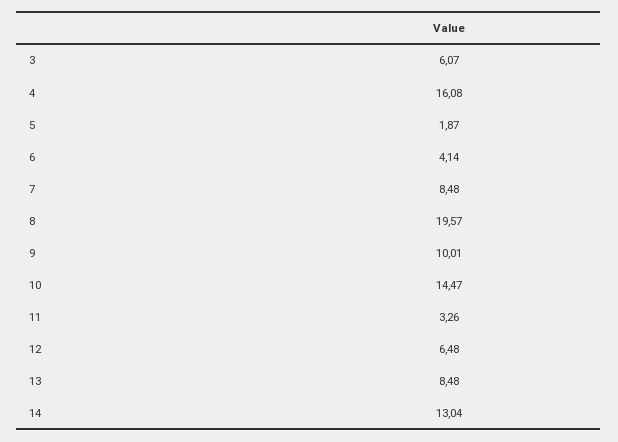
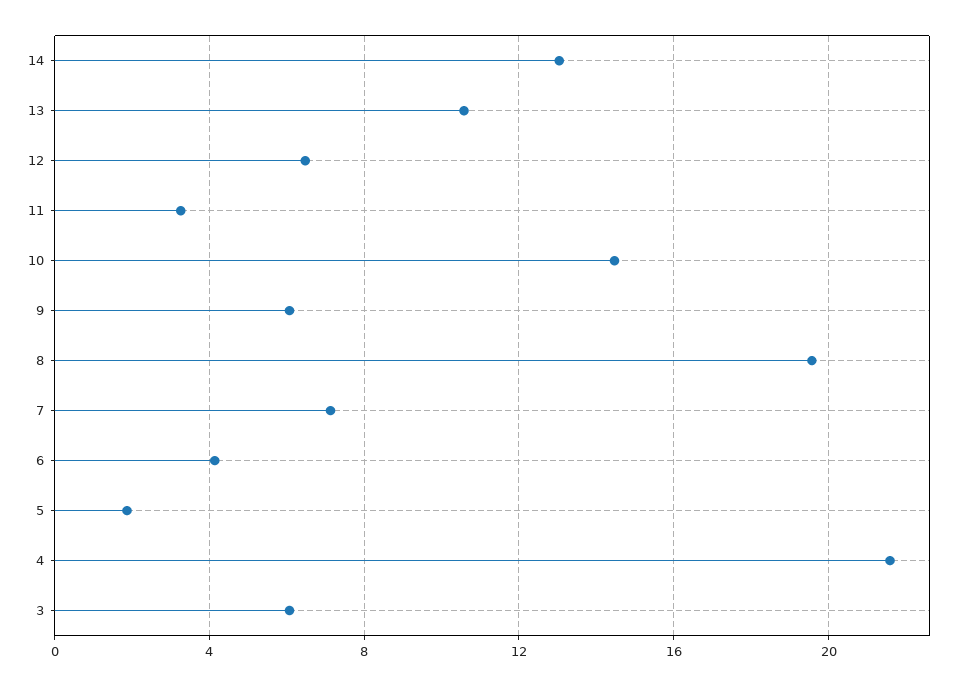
  {
    "3": 6.07,
-   "4": 16.08,
+   "4": 21.5,
    "5": 1.87,
    "6": 4.14,
-   "7": 8.48,
+   "7": 7,
    "8": 19.57,
-   "9": 10.01,
+   "9": 6,
    "10": 14.47,
    "11": 3.26,
    "12": 6.48,
-   "13": 8.48,
+   "13": 10.5,
    "14": 13.04
  }

